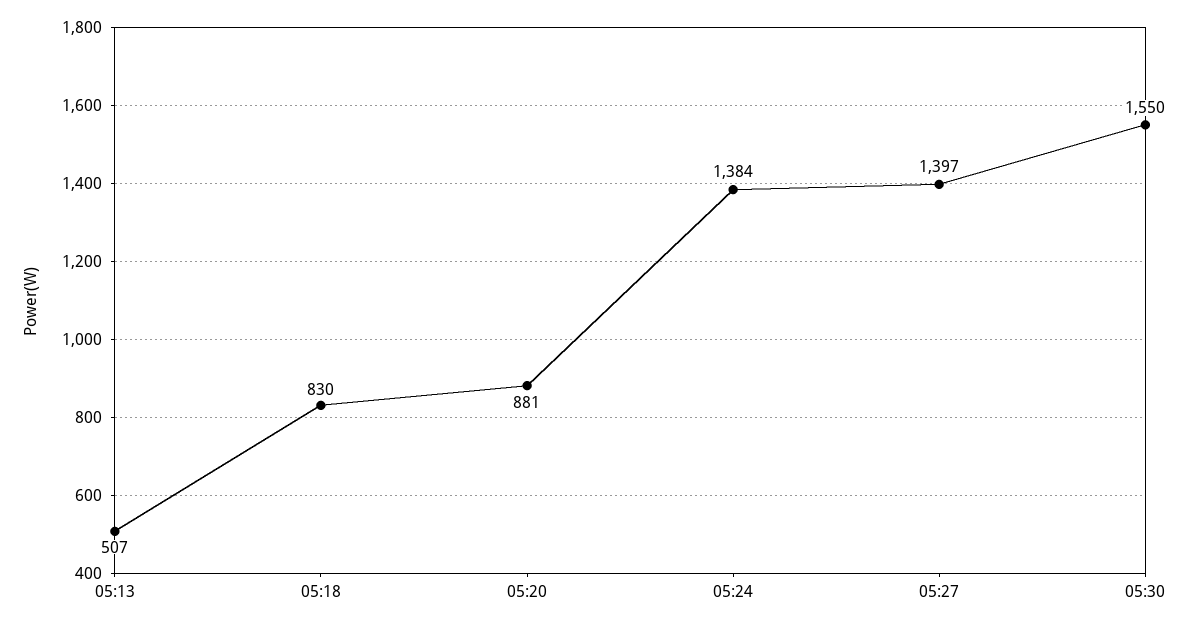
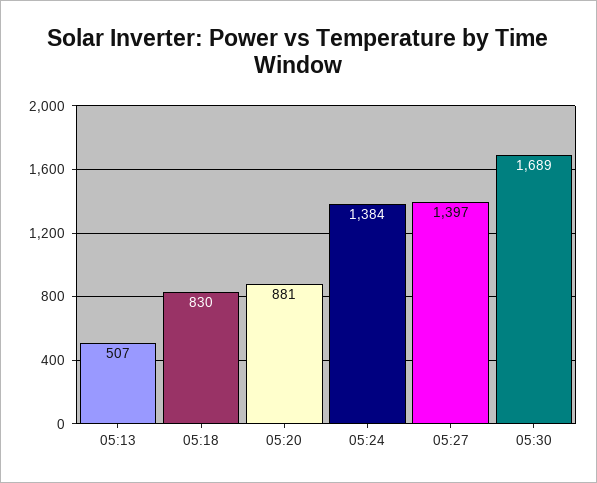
  {
    "05:13": 507,
    "05:18": 830,
    "05:20": 881,
    "05:24": 1384,
    "05:27": 1397,
-   "05:30": 1550
+   "05:30": 1689
  }

